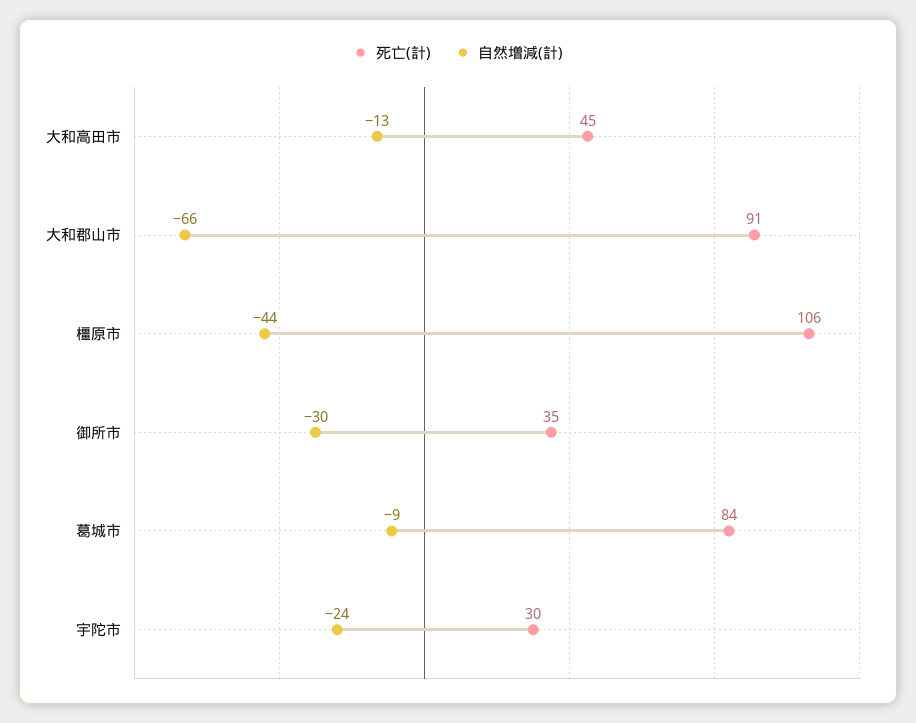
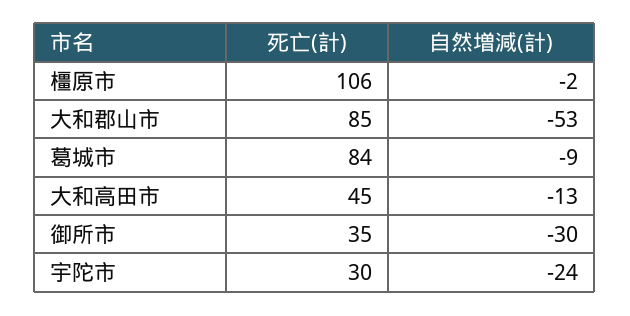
  {
    "死亡(計)": {
      "大和高田市": 45,
-     "大和郡山市": 91,
+     "大和郡山市": 85,
      "橿原市": 106,
      "御所市": 35,
      "葛城市": 84,
      "宇陀市": 30
    },
    "自然増減(計)": {
      "大和高田市": -13,
-     "大和郡山市": -66,
+     "大和郡山市": -53,
-     "橿原市": -44,
+     "橿原市": -2,
      "御所市": -30,
      "葛城市": -9,
      "宇陀市": -24
    }
  }

